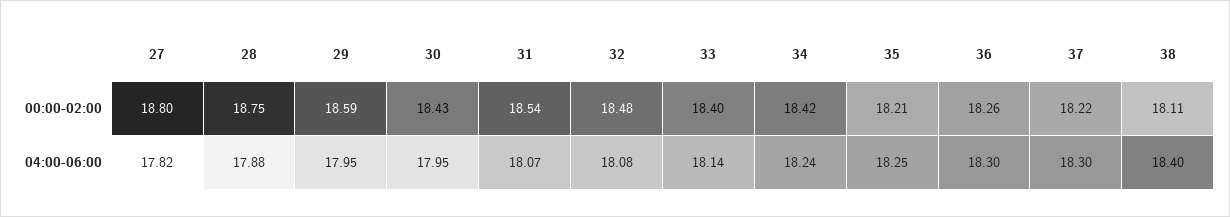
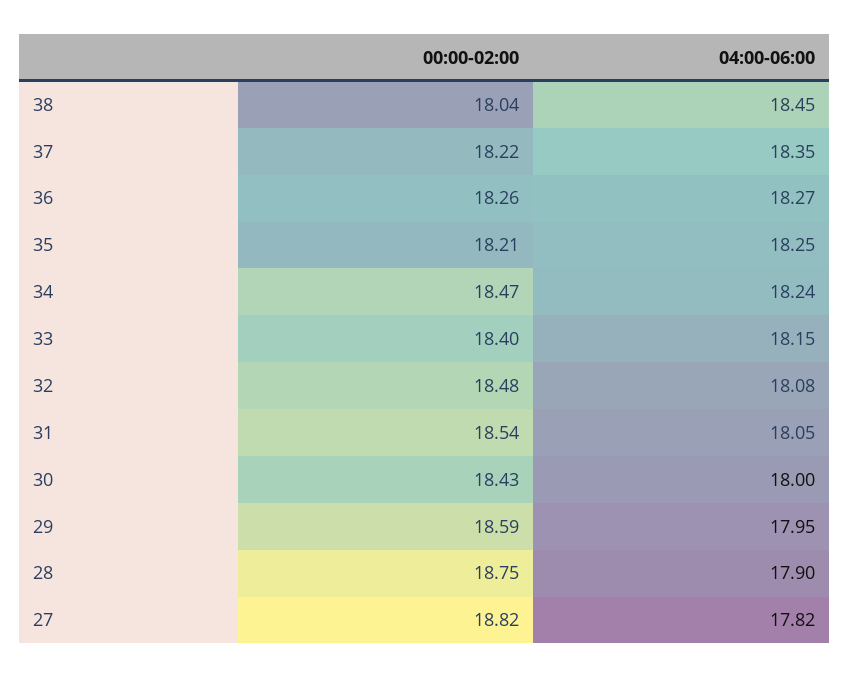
  {
    "27": {
-     "00:00-02:00": 18.8,
+     "00:00-02:00": 18.82,
      "04:00-06:00": 17.82
    },
    "28": {
      "00:00-02:00": 18.75,
-     "04:00-06:00": 17.88
+     "04:00-06:00": 17.9
    },
    "29": {
      "00:00-02:00": 18.59,
      "04:00-06:00": 17.95
    },
    "30": {
      "00:00-02:00": 18.43,
-     "04:00-06:00": 17.95
+     "04:00-06:00": 18
    },
    "31": {
      "00:00-02:00": 18.54,
-     "04:00-06:00": 18.07
+     "04:00-06:00": 18.05
    },
    "32": {
      "00:00-02:00": 18.48,
      "04:00-06:00": 18.08
    },
    "33": {
      "00:00-02:00": 18.4,
-     "04:00-06:00": 18.14
+     "04:00-06:00": 18.15
    },
    "34": {
-     "00:00-02:00": 18.42,
+     "00:00-02:00": 18.47,
      "04:00-06:00": 18.24
    },
    "35": {
      "00:00-02:00": 18.21,
      "04:00-06:00": 18.25
    },
    "36": {
      "00:00-02:00": 18.26,
-     "04:00-06:00": 18.3
+     "04:00-06:00": 18.27
    },
    "37": {
      "00:00-02:00": 18.22,
-     "04:00-06:00": 18.3
+     "04:00-06:00": 18.35
    },
    "38": {
-     "00:00-02:00": 18.11,
+     "00:00-02:00": 18.04,
-     "04:00-06:00": 18.4
+     "04:00-06:00": 18.45
    }
  }

